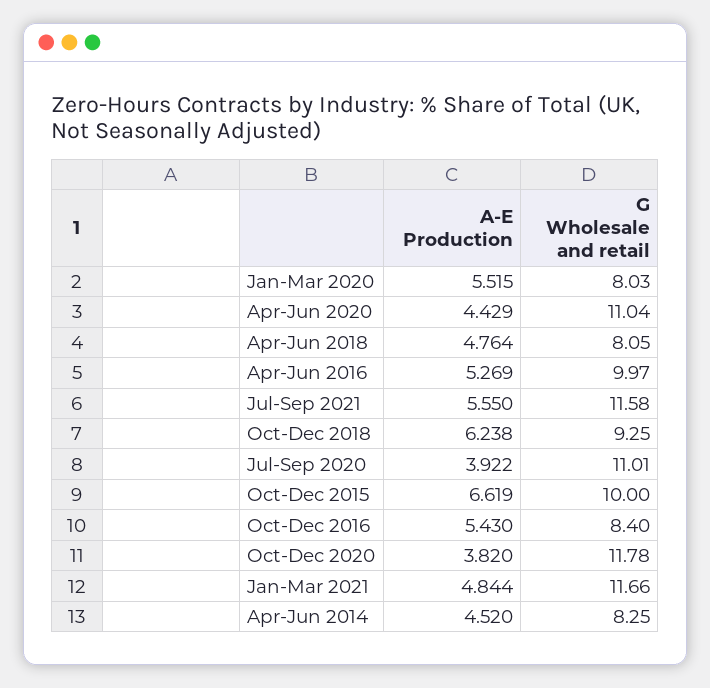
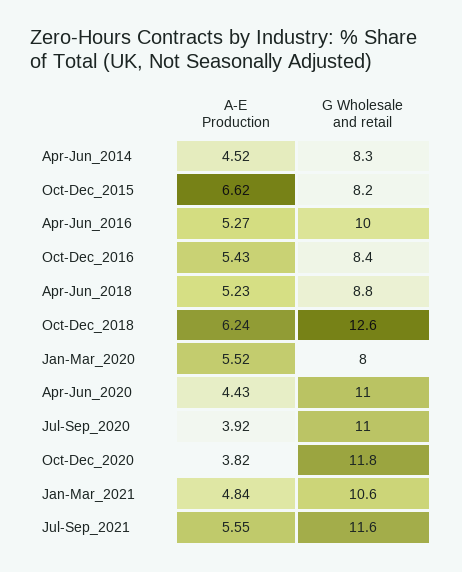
  {
    "A-E Production": {
      "Jan-Mar 2020": 5.515,
      "Apr-Jun 2020": 4.429,
-     "Apr-Jun 2018": 4.764,
+     "Apr-Jun 2018": 5.23,
      "Apr-Jun 2016": 5.269,
      "Jul-Sep 2021": 5.55,
      "Oct-Dec 2018": 6.238,
      "Jul-Sep 2020": 3.922,
      "Oct-Dec 2015": 6.619,
      "Oct-Dec 2016": 5.43,
      "Oct-Dec 2020": 3.82,
      "Jan-Mar 2021": 4.844,
      "Apr-Jun 2014": 4.52
    },
    "G Wholesale and retail": {
      "Jan-Mar 2020": 8.03,
      "Apr-Jun 2020": 11.04,
-     "Apr-Jun 2018": 8.05,
+     "Apr-Jun 2018": 8.8,
      "Apr-Jun 2016": 9.97,
      "Jul-Sep 2021": 11.58,
-     "Oct-Dec 2018": 9.25,
+     "Oct-Dec 2018": 12.6,
      "Jul-Sep 2020": 11.01,
-     "Oct-Dec 2015": 10,
+     "Oct-Dec 2015": 8.2,
      "Oct-Dec 2016": 8.4,
      "Oct-Dec 2020": 11.78,
-     "Jan-Mar 2021": 11.66,
+     "Jan-Mar 2021": 10.6,
      "Apr-Jun 2014": 8.25
    }
  }

